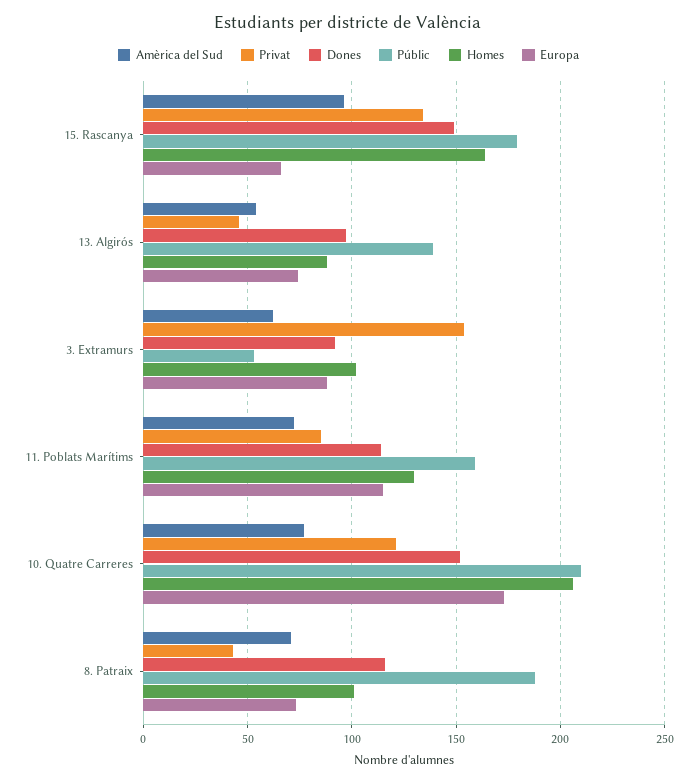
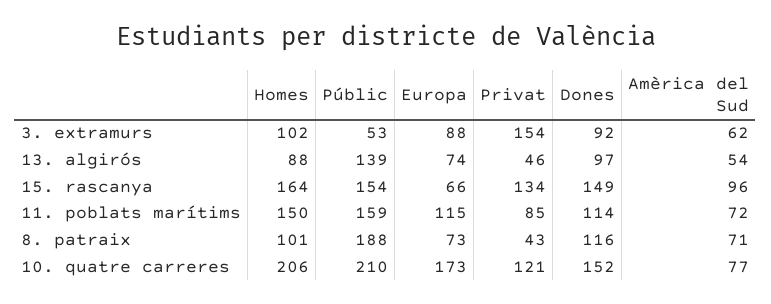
  {
    "Amèrica del Sud": {
      "15. Rascanya": 96,
      "13. Algirós": 54,
      "3. Extramurs": 62,
      "11. Poblats Marítims": 72,
      "10. Quatre Carreres": 77,
      "8. Patraix": 71
    },
    "Privat": {
      "15. Rascanya": 134,
      "13. Algirós": 46,
      "3. Extramurs": 154,
      "11. Poblats Marítims": 85,
      "10. Quatre Carreres": 121,
      "8. Patraix": 43
    },
    "Dones": {
      "15. Rascanya": 149,
      "13. Algirós": 97,
      "3. Extramurs": 92,
      "11. Poblats Marítims": 114,
      "10. Quatre Carreres": 152,
      "8. Patraix": 116
    },
    "Públic": {
-     "15. Rascanya": 180,
+     "15. Rascanya": 154,
      "13. Algirós": 139,
      "3. Extramurs": 53,
      "11. Poblats Marítims": 159,
      "10. Quatre Carreres": 210,
      "8. Patraix": 188
    },
    "Homes": {
      "15. Rascanya": 164,
      "13. Algirós": 88,
      "3. Extramurs": 102,
-     "11. Poblats Marítims": 130,
+     "11. Poblats Marítims": 150,
      "10. Quatre Carreres": 206,
      "8. Patraix": 101
    },
    "Europa": {
      "15. Rascanya": 66,
      "13. Algirós": 74,
      "3. Extramurs": 88,
      "11. Poblats Marítims": 115,
      "10. Quatre Carreres": 173,
      "8. Patraix": 73
    }
  }

